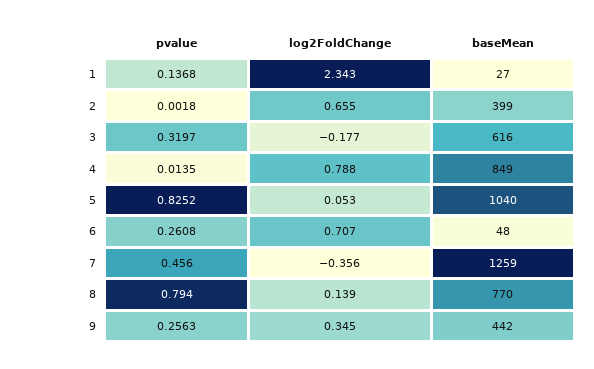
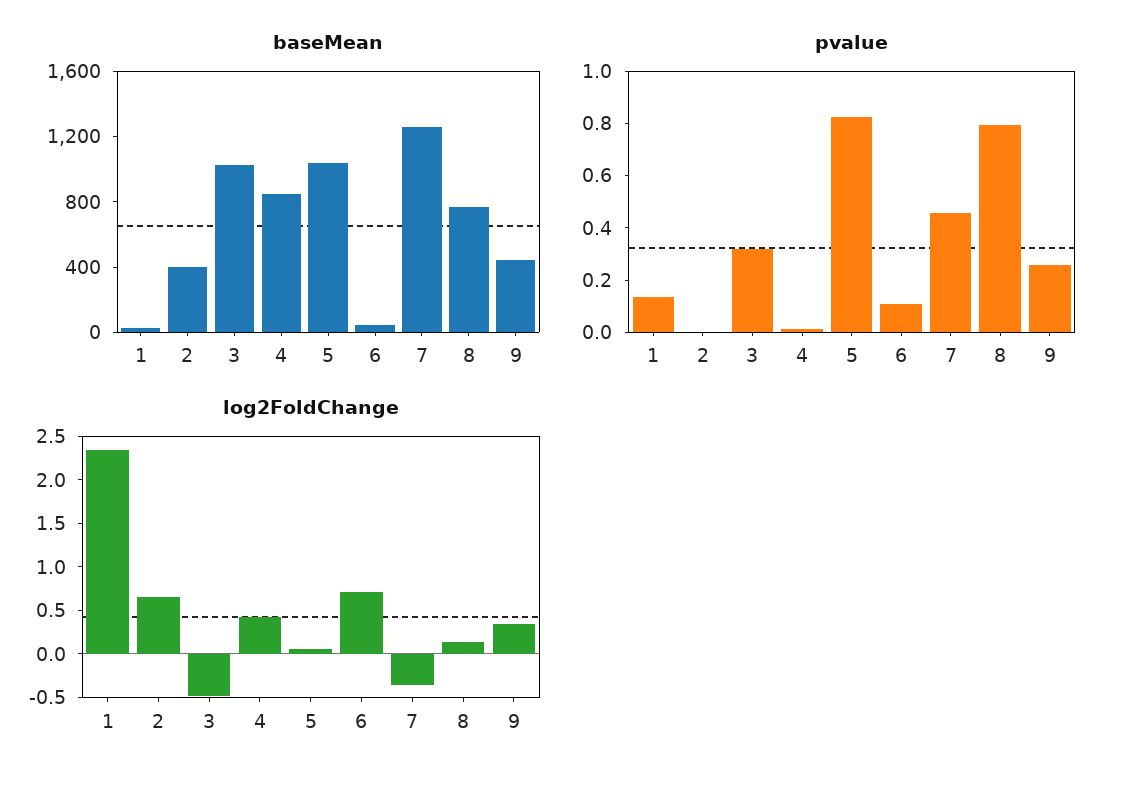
  {
    "pvalue": {
      "1": 0.1368,
      "2": 0.0018,
      "3": 0.3197,
      "4": 0.0135,
      "5": 0.8252,
-     "6": 0.2608,
+     "6": 0.1,
      "7": 0.456,
      "8": 0.794,
      "9": 0.2563
    },
    "log2FoldChange": {
      "1": 2.343,
      "2": 0.655,
-     "3": -0.177,
+     "3": -0.5,
-     "4": 0.788,
+     "4": 0.4,
      "5": 0.053,
      "6": 0.707,
      "7": -0.356,
      "8": 0.139,
      "9": 0.345
    },
    "baseMean": {
      "1": 27,
      "2": 399,
-     "3": 616,
+     "3": 1000,
      "4": 849,
      "5": 1040,
      "6": 48,
      "7": 1259,
      "8": 770,
      "9": 442
    }
  }

